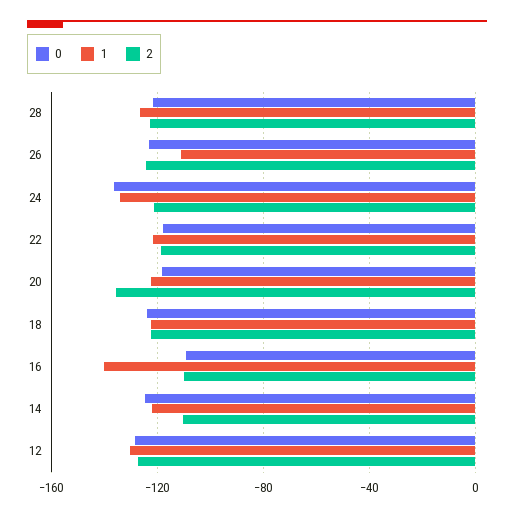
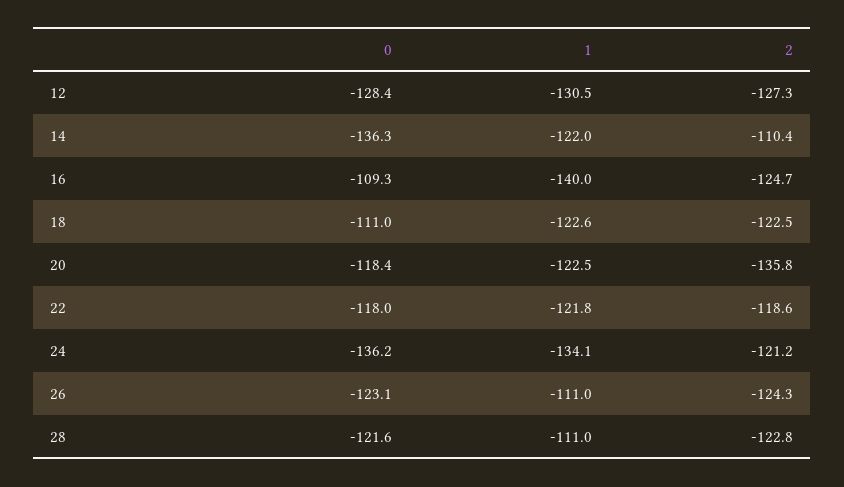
  {
    "0": {
      "28": -121.6,
      "26": -123.1,
      "24": -136.2,
      "22": -118,
      "20": -118.4,
-     "18": -125,
+     "18": -111,
      "16": -109.3,
-     "14": -125,
+     "14": -136.3,
      "12": -128.4
    },
    "1": {
-     "28": -125,
+     "28": -111,
      "26": -111,
      "24": -134.1,
      "22": -121.8,
      "20": -122.5,
      "18": -122.6,
      "16": -140,
      "14": -122,
      "12": -130.5
    },
    "2": {
      "28": -122.8,
      "26": -124.3,
      "24": -121.2,
      "22": -118.6,
      "20": -135.8,
      "18": -122.5,
-     "16": -110,
+     "16": -124.7,
      "14": -110.4,
      "12": -127.3
    }
  }

